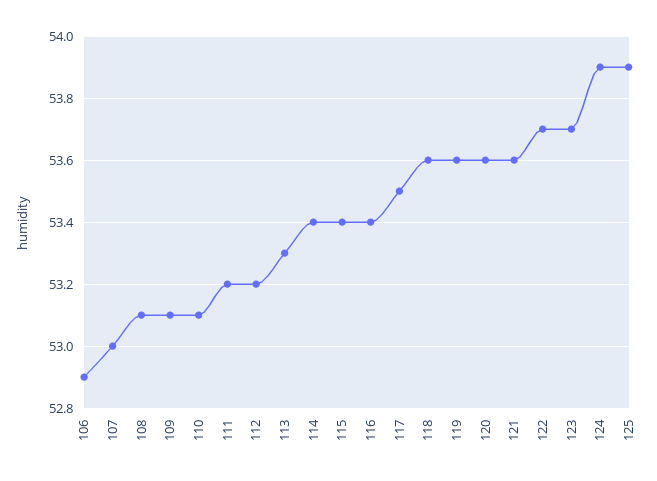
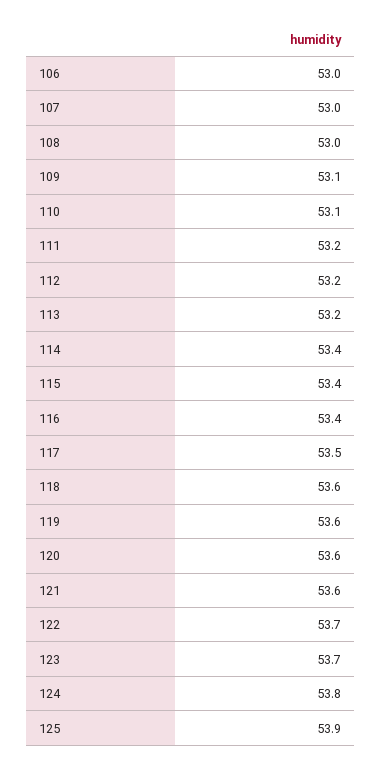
  {
-   "106": 52.9,
+   "106": 53,
    "107": 53,
-   "108": 53.1,
+   "108": 53,
    "109": 53.1,
    "110": 53.1,
    "111": 53.2,
    "112": 53.2,
-   "113": 53.3,
+   "113": 53.2,
    "114": 53.4,
    "115": 53.4,
    "116": 53.4,
    "117": 53.5,
    "118": 53.6,
    "119": 53.6,
    "120": 53.6,
    "121": 53.6,
    "122": 53.7,
    "123": 53.7,
-   "124": 53.9,
+   "124": 53.8,
    "125": 53.9
  }

